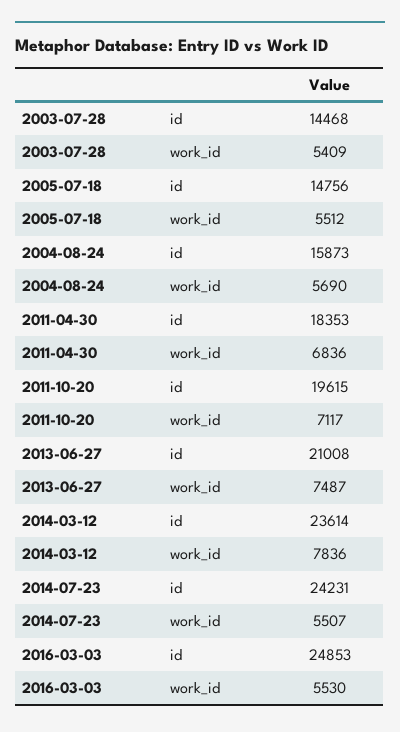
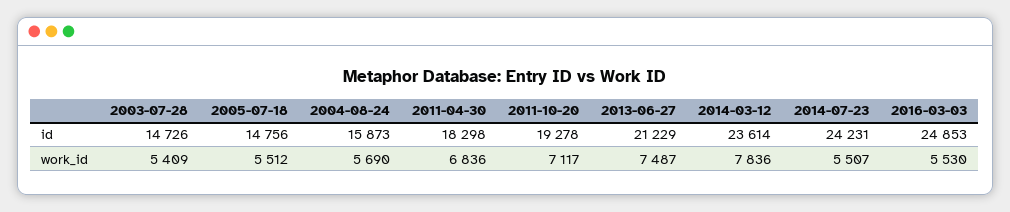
  {
    "2003-07-28": {
-     "id": 14468,
+     "id": 14726,
      "work_id": 5409
    },
    "2005-07-18": {
      "id": 14756,
      "work_id": 5512
    },
    "2004-08-24": {
      "id": 15873,
      "work_id": 5690
    },
    "2011-04-30": {
-     "id": 18353,
+     "id": 18298,
      "work_id": 6836
    },
    "2011-10-20": {
-     "id": 19615,
+     "id": 19278,
      "work_id": 7117
    },
    "2013-06-27": {
-     "id": 21008,
+     "id": 21229,
      "work_id": 7487
    },
    "2014-03-12": {
      "id": 23614,
      "work_id": 7836
    },
    "2014-07-23": {
      "id": 24231,
      "work_id": 5507
    },
    "2016-03-03": {
      "id": 24853,
      "work_id": 5530
    }
  }

